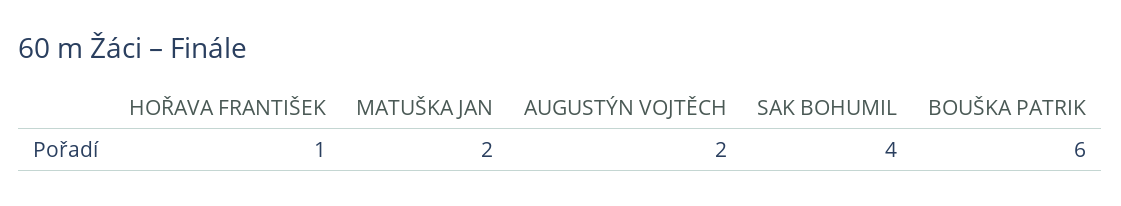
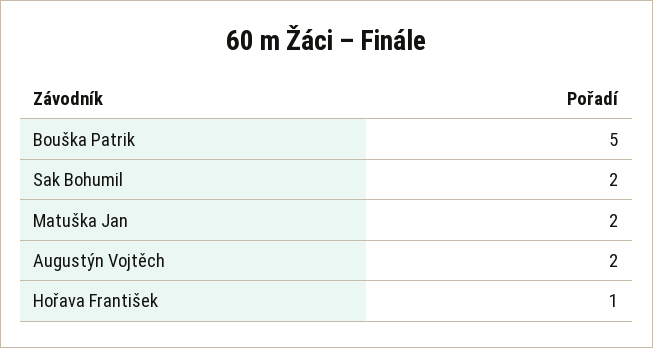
  {
    "HOŘAVA FRANTIŠEK": 1,
    "MATUŠKA JAN": 2,
    "AUGUSTÝN VOJTĚCH": 2,
-   "SAK BOHUMIL": 4,
+   "SAK BOHUMIL": 2,
-   "BOUŠKA PATRIK": 6
+   "BOUŠKA PATRIK": 5
  }

